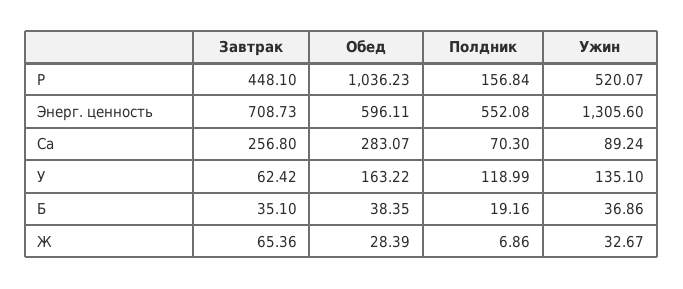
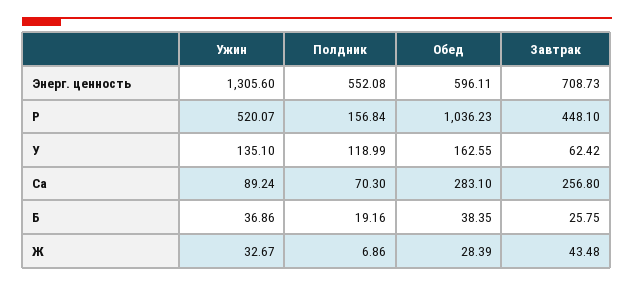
  {
    "Завтрак": {
      "P": 448.1,
      "Энерг. ценность": 708.73,
      "Ca": 256.8,
      "У": 62.42,
-     "Б": 35.1,
+     "Б": 25.75,
-     "Ж": 65.36
+     "Ж": 43.48
    },
    "Обед": {
      "P": 1036.23,
      "Энерг. ценность": 596.11,
-     "Ca": 283.07,
+     "Ca": 283.1,
-     "У": 163.22,
+     "У": 162.55,
      "Б": 38.35,
      "Ж": 28.39
    },
    "Полдник": {
      "P": 156.84,
      "Энерг. ценность": 552.08,
      "Ca": 70.3,
      "У": 118.99,
      "Б": 19.16,
      "Ж": 6.86
    },
    "Ужин": {
      "P": 520.07,
      "Энерг. ценность": 1305.6,
      "Ca": 89.24,
      "У": 135.1,
      "Б": 36.86,
      "Ж": 32.67
    }
  }

